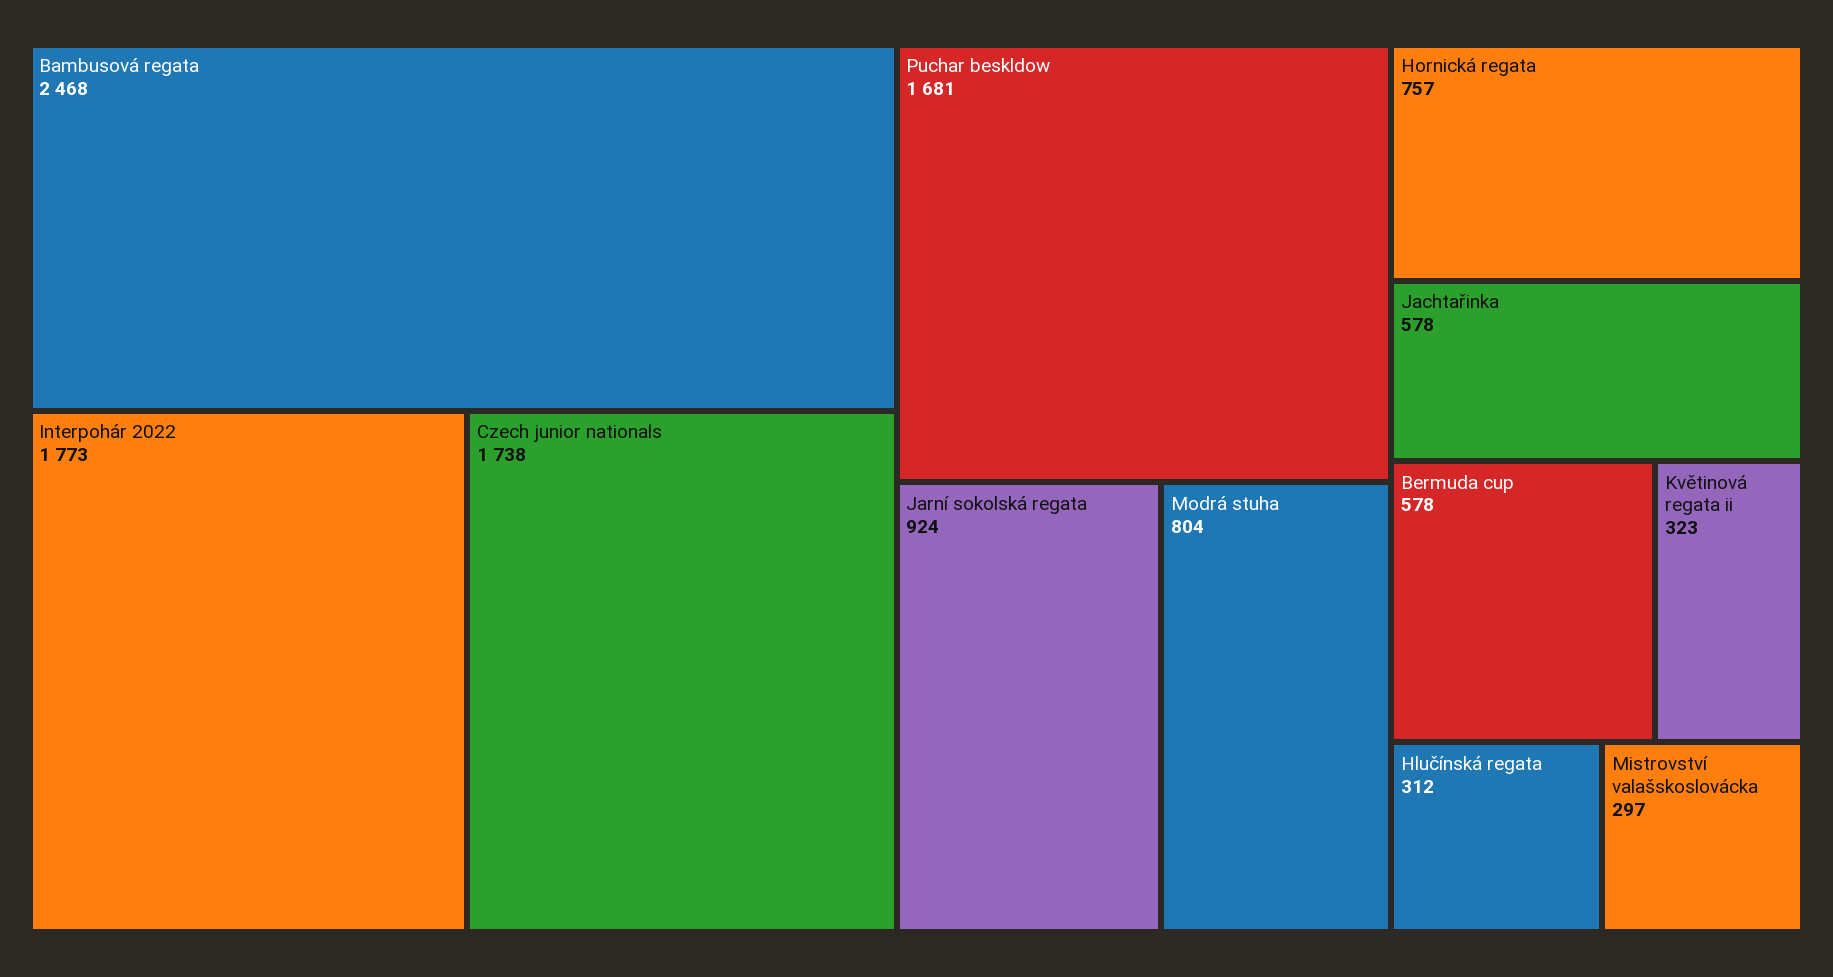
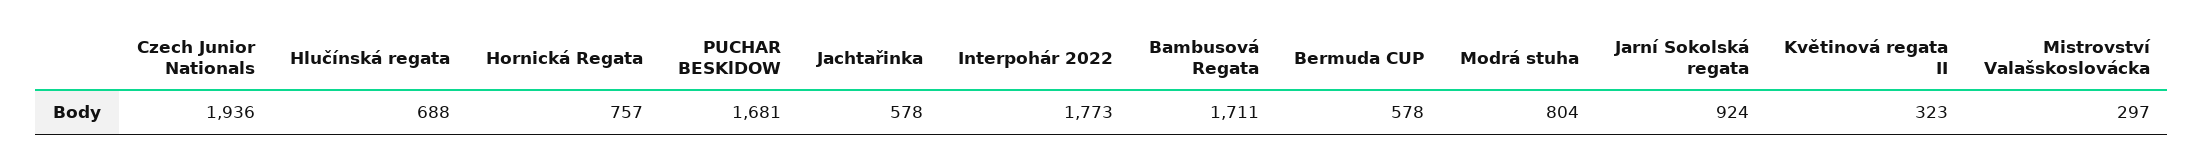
  {
-   "Bambusová regata": 2468,
+   "Bambusová regata": 1711,
    "Interpohár 2022": 1773,
-   "Czech junior nationals": 1738,
+   "Czech junior nationals": 1936,
    "Puchar beskldow": 1681,
    "Jarní sokolská regata": 924,
    "Modrá stuha": 804,
    "Hornická regata": 757,
    "Jachtařinka": 578,
    "Bermuda cup": 578,
    "Květinová regata ii": 323,
-   "Hlučínská regata": 312,
+   "Hlučínská regata": 688,
    "Mistrovství valašskoslovácka": 297
  }

